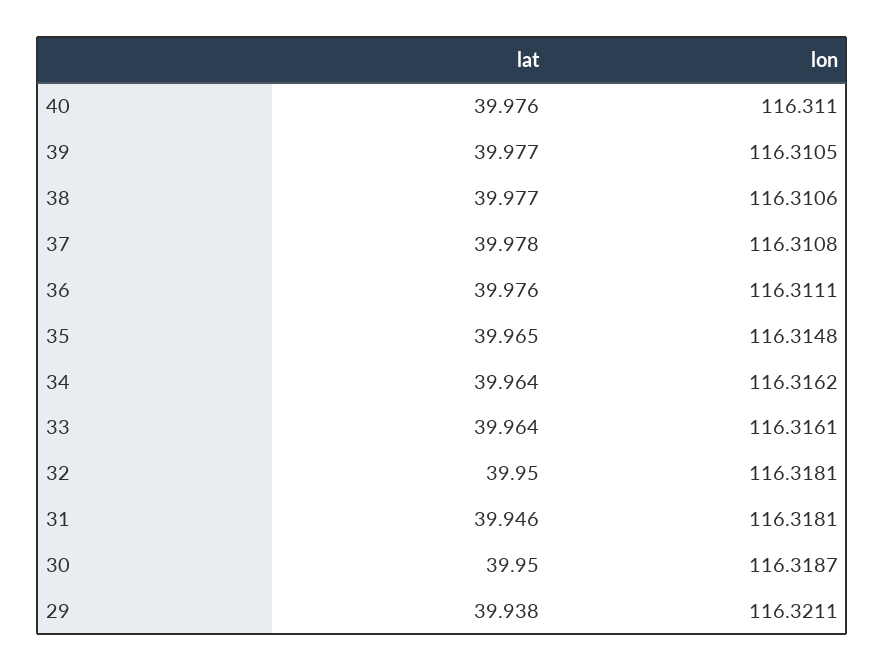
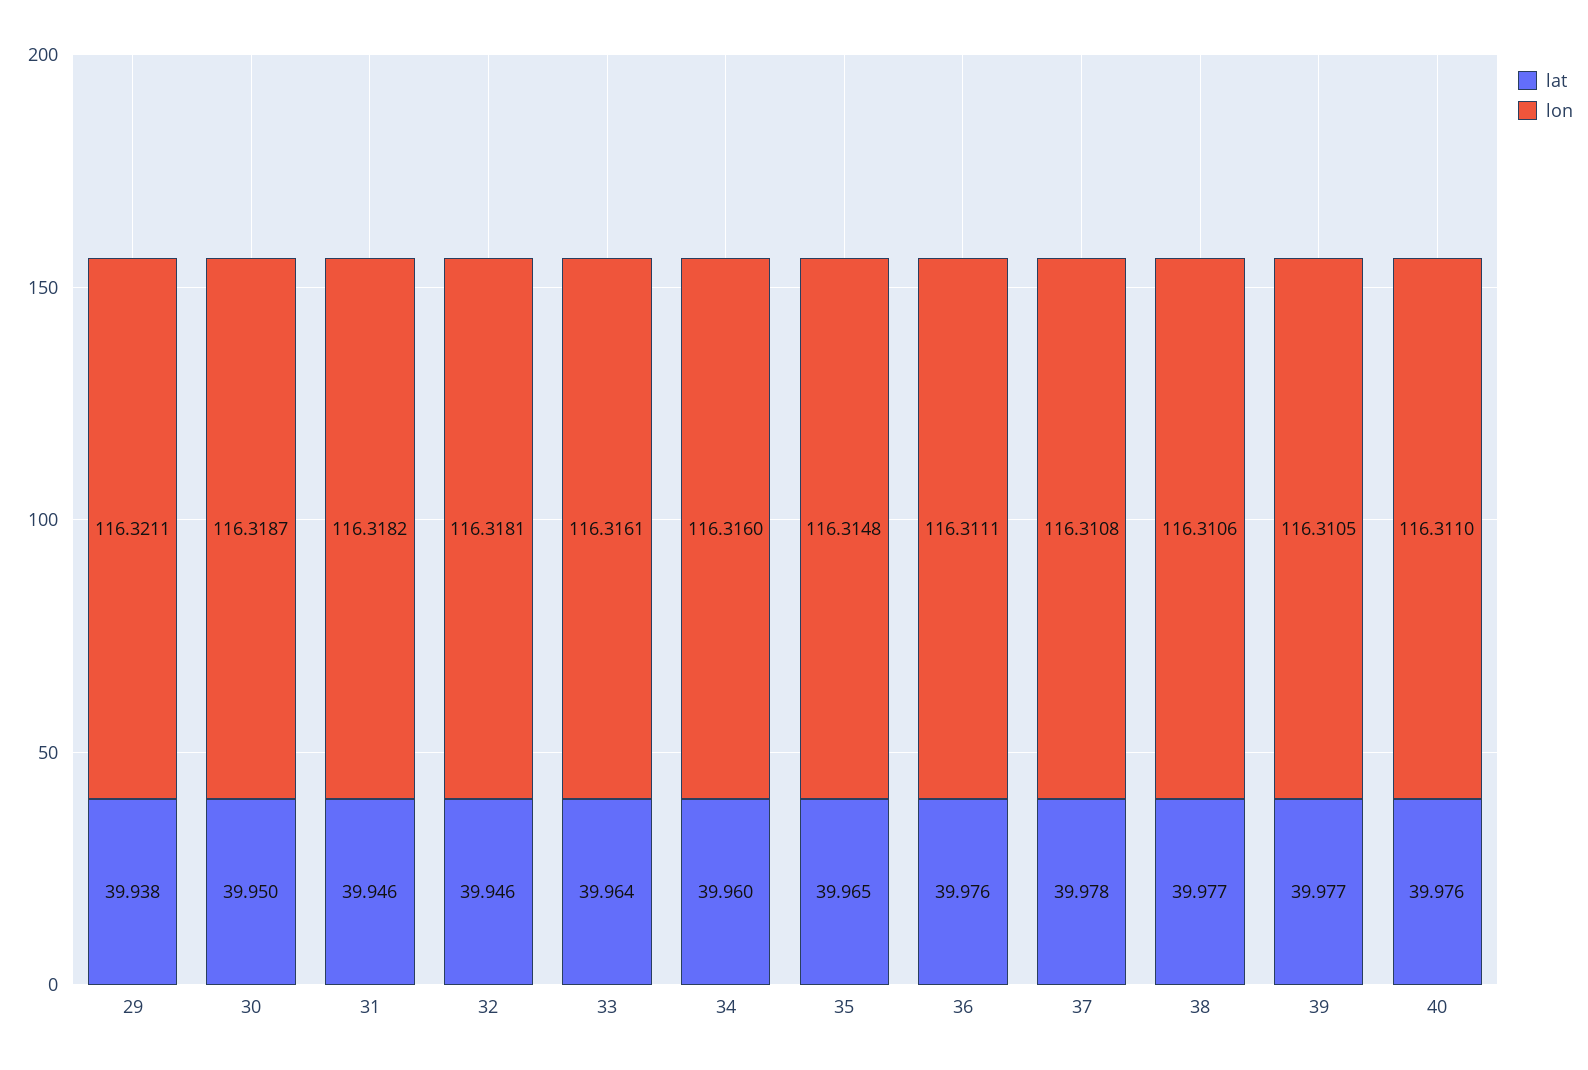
  {
    "lat": {
      "40": 39.976,
      "39": 39.977,
      "38": 39.977,
      "37": 39.978,
      "36": 39.976,
      "35": 39.965,
-     "34": 39.964,
+     "34": 39.96,
      "33": 39.964,
-     "32": 39.95,
+     "32": 39.946,
      "31": 39.946,
      "30": 39.95,
      "29": 39.938
    },
    "lon": {
      "40": 116.311,
      "39": 116.3105,
      "38": 116.3106,
      "37": 116.3108,
      "36": 116.3111,
      "35": 116.3148,
-     "34": 116.3162,
+     "34": 116.316,
      "33": 116.3161,
      "32": 116.3181,
-     "31": 116.3181,
+     "31": 116.3182,
      "30": 116.3187,
      "29": 116.3211
    }
  }

